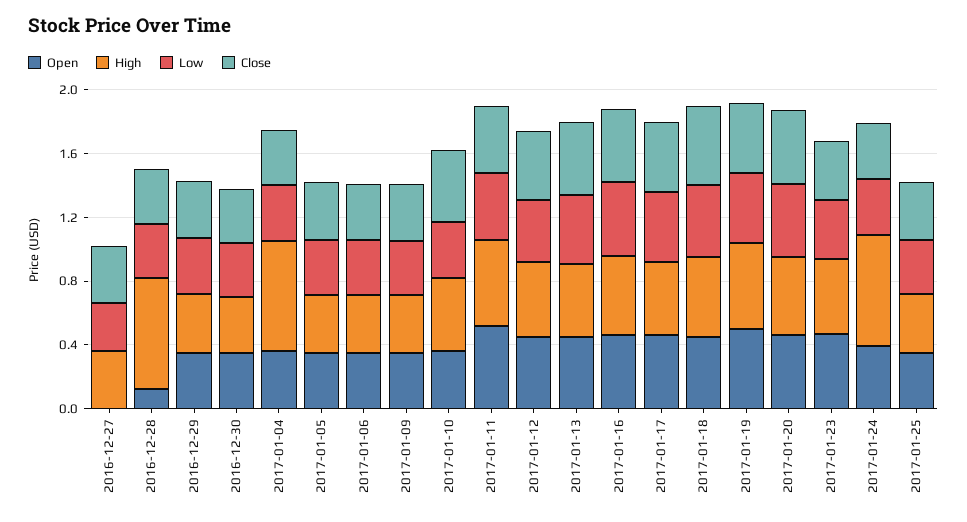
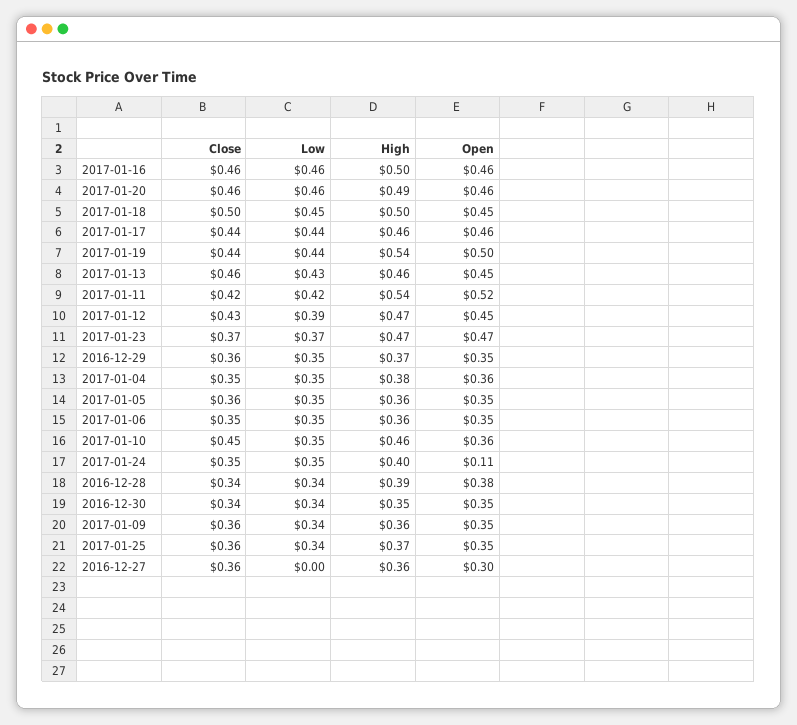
  {
    "Open": {
-     "2016-12-27": 0,
+     "2016-12-27": 0.3,
-     "2016-12-28": 0.1,
+     "2016-12-28": 0.38,
      "2016-12-29": 0.35,
      "2016-12-30": 0.35,
      "2017-01-04": 0.36,
      "2017-01-05": 0.35,
      "2017-01-06": 0.35,
      "2017-01-09": 0.35,
      "2017-01-10": 0.36,
      "2017-01-11": 0.52,
      "2017-01-12": 0.45,
      "2017-01-13": 0.45,
      "2017-01-16": 0.46,
      "2017-01-17": 0.46,
      "2017-01-18": 0.45,
      "2017-01-19": 0.5,
      "2017-01-20": 0.46,
      "2017-01-23": 0.47,
-     "2017-01-24": 0.4,
+     "2017-01-24": 0.11,
      "2017-01-25": 0.35
    },
    "High": {
      "2016-12-27": 0.36,
-     "2016-12-28": 0.7,
+     "2016-12-28": 0.39,
      "2016-12-29": 0.37,
      "2016-12-30": 0.35,
-     "2017-01-04": 0.7,
+     "2017-01-04": 0.38,
      "2017-01-05": 0.36,
      "2017-01-06": 0.36,
      "2017-01-09": 0.36,
      "2017-01-10": 0.46,
      "2017-01-11": 0.54,
      "2017-01-12": 0.47,
      "2017-01-13": 0.46,
      "2017-01-16": 0.5,
      "2017-01-17": 0.46,
      "2017-01-18": 0.5,
      "2017-01-19": 0.54,
      "2017-01-20": 0.49,
      "2017-01-23": 0.47,
-     "2017-01-24": 0.7,
+     "2017-01-24": 0.4,
      "2017-01-25": 0.37
    },
    "Low": {
-     "2016-12-27": 0.3,
+     "2016-12-27": 0,
      "2016-12-28": 0.34,
      "2016-12-29": 0.35,
      "2016-12-30": 0.34,
      "2017-01-04": 0.35,
      "2017-01-05": 0.35,
      "2017-01-06": 0.35,
      "2017-01-09": 0.34,
      "2017-01-10": 0.35,
      "2017-01-11": 0.42,
      "2017-01-12": 0.39,
      "2017-01-13": 0.43,
      "2017-01-16": 0.46,
      "2017-01-17": 0.44,
      "2017-01-18": 0.45,
      "2017-01-19": 0.44,
      "2017-01-20": 0.46,
      "2017-01-23": 0.37,
      "2017-01-24": 0.35,
      "2017-01-25": 0.34
    },
    "Close": {
      "2016-12-27": 0.36,
      "2016-12-28": 0.34,
      "2016-12-29": 0.36,
      "2016-12-30": 0.34,
      "2017-01-04": 0.35,
      "2017-01-05": 0.36,
      "2017-01-06": 0.35,
      "2017-01-09": 0.36,
      "2017-01-10": 0.45,
      "2017-01-11": 0.42,
      "2017-01-12": 0.43,
      "2017-01-13": 0.46,
      "2017-01-16": 0.46,
      "2017-01-17": 0.44,
      "2017-01-18": 0.5,
      "2017-01-19": 0.44,
      "2017-01-20": 0.46,
      "2017-01-23": 0.37,
      "2017-01-24": 0.35,
      "2017-01-25": 0.36
    }
  }

